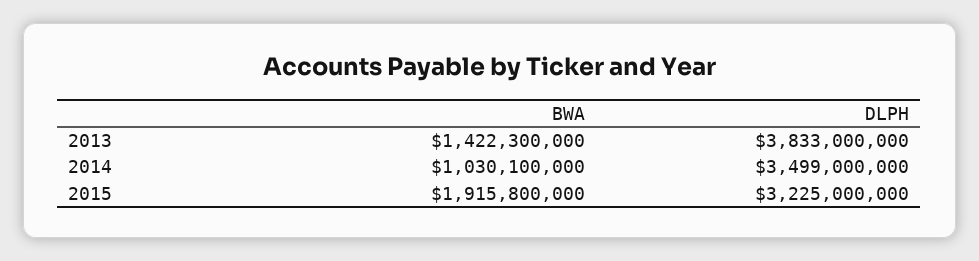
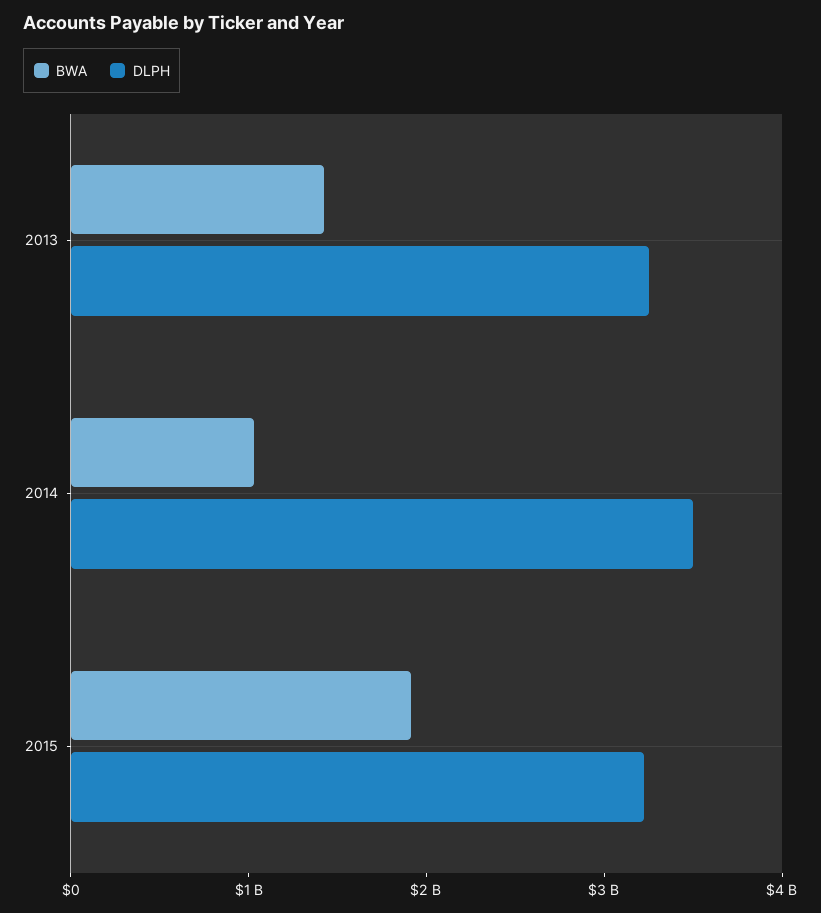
  {
    "BWA": {
      "2013": 1422300000,
      "2014": 1030100000,
      "2015": 1915800000
    },
    "DLPH": {
-     "2013": 3833000000,
+     "2013": 3200000000,
      "2014": 3499000000,
      "2015": 3225000000
    }
  }

